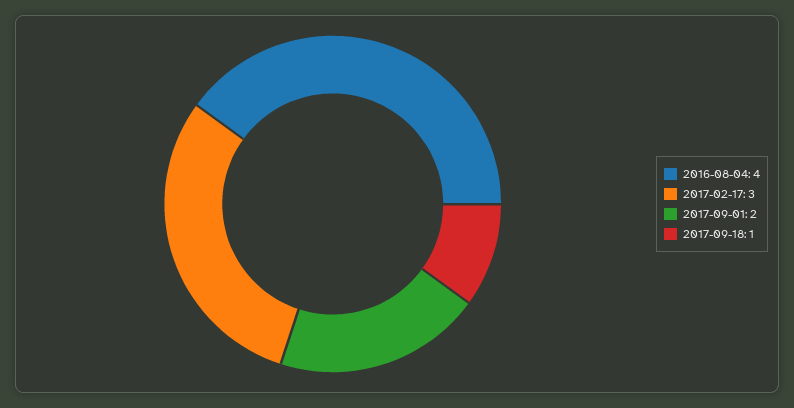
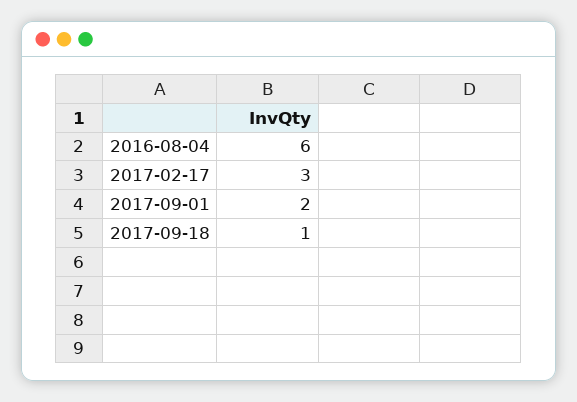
  {
-   "2016-08-04": 4,
+   "2016-08-04": 6,
    "2017-02-17": 3,
    "2017-09-01": 2,
    "2017-09-18": 1
  }

